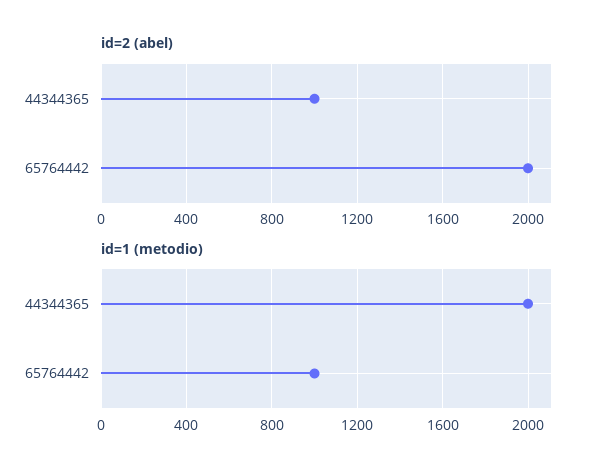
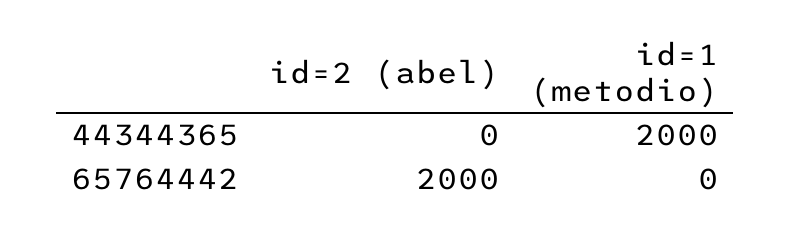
  {
    "id=2 (abel)": {
-     "44344365": 1000,
+     "44344365": 0,
      "65764442": 2000
    },
    "id=1 (metodio)": {
      "44344365": 2000,
-     "65764442": 1000
+     "65764442": 0
    }
  }

